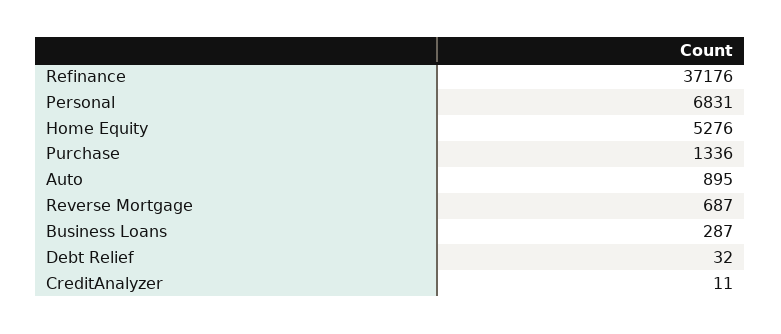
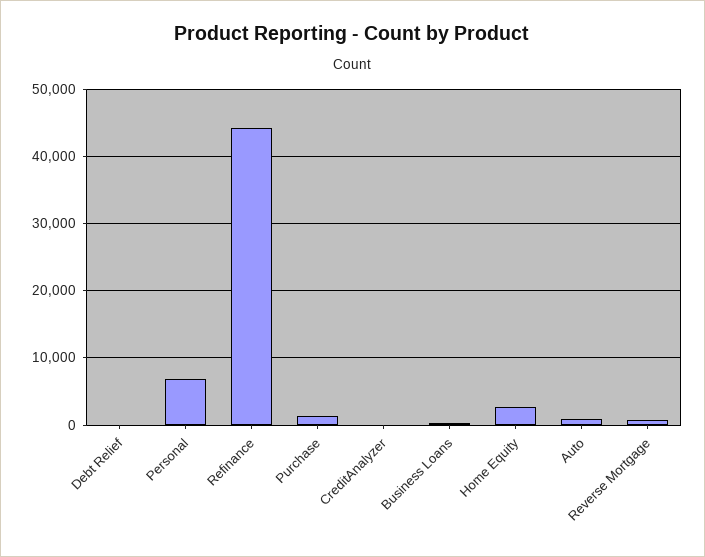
  {
-   "Refinance": 37176,
+   "Refinance": 44000,
    "Personal": 6831,
-   "Home Equity": 5276,
+   "Home Equity": 3000,
    "Purchase": 1336,
    "Auto": 895,
    "Reverse Mortgage": 687,
    "Business Loans": 287,
    "Debt Relief": 32,
    "CreditAnalyzer": 11
  }

